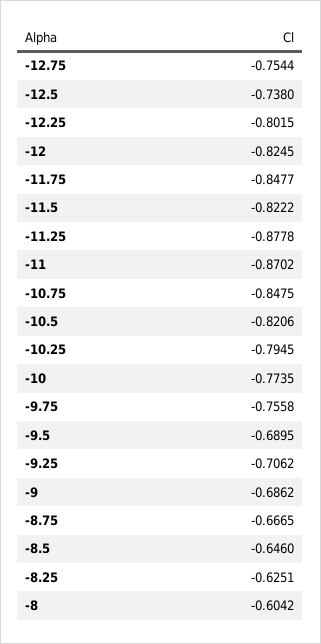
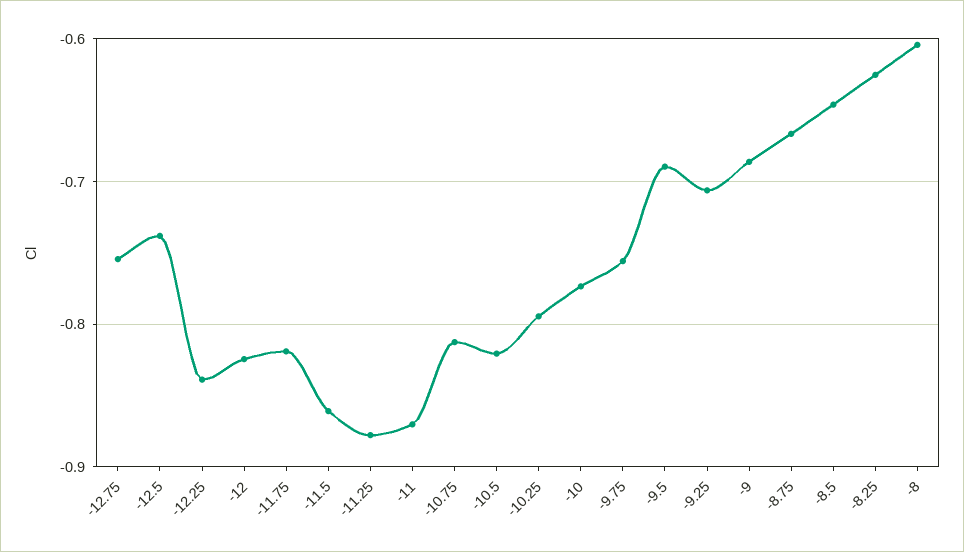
  {
    "-12.75": -0.7544,
    "-12.5": -0.738,
-   "-12.25": -0.8015,
+   "-12.25": -0.84,
    "-12": -0.8245,
-   "-11.75": -0.8477,
+   "-11.75": -0.82,
-   "-11.5": -0.8222,
+   "-11.5": -0.86,
    "-11.25": -0.8778,
    "-11": -0.8702,
-   "-10.75": -0.8475,
+   "-10.75": -0.81,
    "-10.5": -0.8206,
    "-10.25": -0.7945,
    "-10": -0.7735,
    "-9.75": -0.7558,
    "-9.5": -0.6895,
    "-9.25": -0.7062,
    "-9": -0.6862,
    "-8.75": -0.6665,
    "-8.5": -0.646,
    "-8.25": -0.6251,
    "-8": -0.6042
  }

